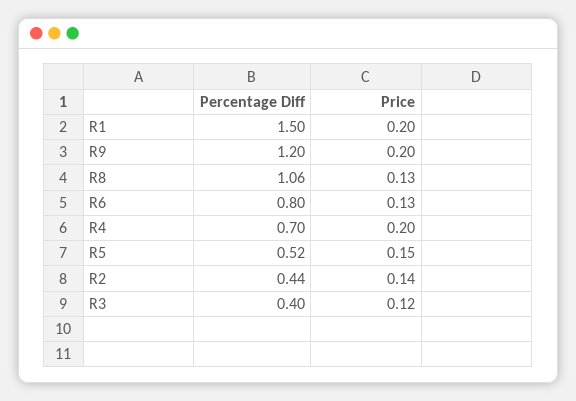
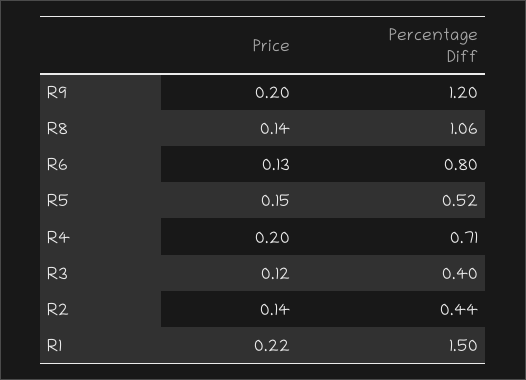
  {
    "Percentage Diff": {
      "R1": 1.5,
      "R9": 1.2,
      "R8": 1.06,
      "R6": 0.8,
-     "R4": 0.7,
+     "R4": 0.71,
      "R5": 0.52,
      "R2": 0.44,
      "R3": 0.4
    },
    "Price": {
-     "R1": 0.2,
+     "R1": 0.22,
      "R9": 0.2,
-     "R8": 0.13,
+     "R8": 0.14,
      "R6": 0.13,
      "R4": 0.2,
      "R5": 0.15,
      "R2": 0.14,
      "R3": 0.12
    }
  }

